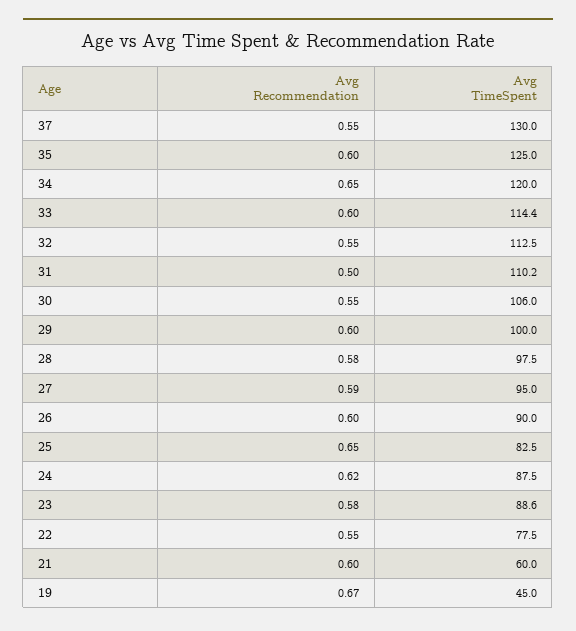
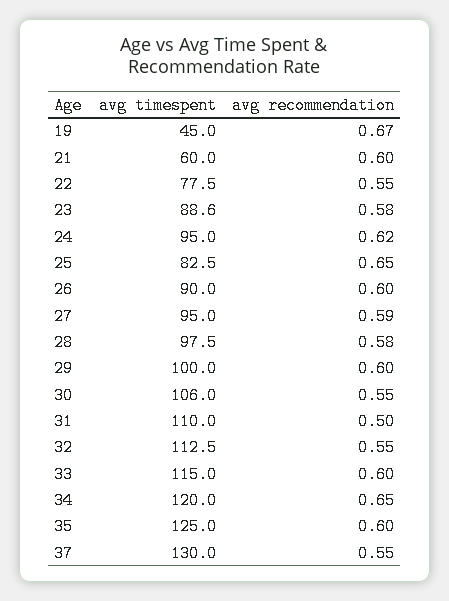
  {
    "Avg Recommendation": {
      "37": 0.55,
      "35": 0.6,
      "34": 0.65,
      "33": 0.6,
      "32": 0.55,
      "31": 0.5,
      "30": 0.55,
      "29": 0.6,
      "28": 0.58,
      "27": 0.59,
      "26": 0.6,
      "25": 0.65,
      "24": 0.62,
      "23": 0.58,
      "22": 0.55,
      "21": 0.6,
      "19": 0.67
    },
    "Avg TimeSpent": {
      "37": 130,
      "35": 125,
      "34": 120,
-     "33": 114.4,
+     "33": 115,
      "32": 112.5,
-     "31": 110.2,
+     "31": 110,
      "30": 106,
      "29": 100,
      "28": 97.5,
      "27": 95,
      "26": 90,
      "25": 82.5,
-     "24": 87.5,
+     "24": 95,
      "23": 88.6,
      "22": 77.5,
      "21": 60,
      "19": 45
    }
  }

